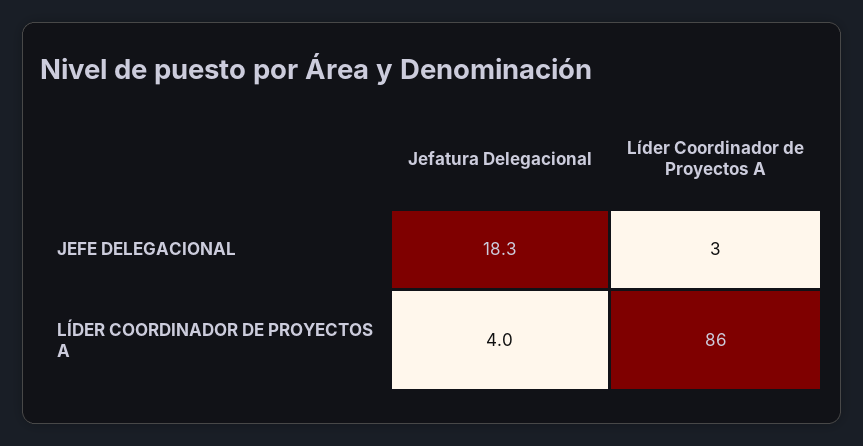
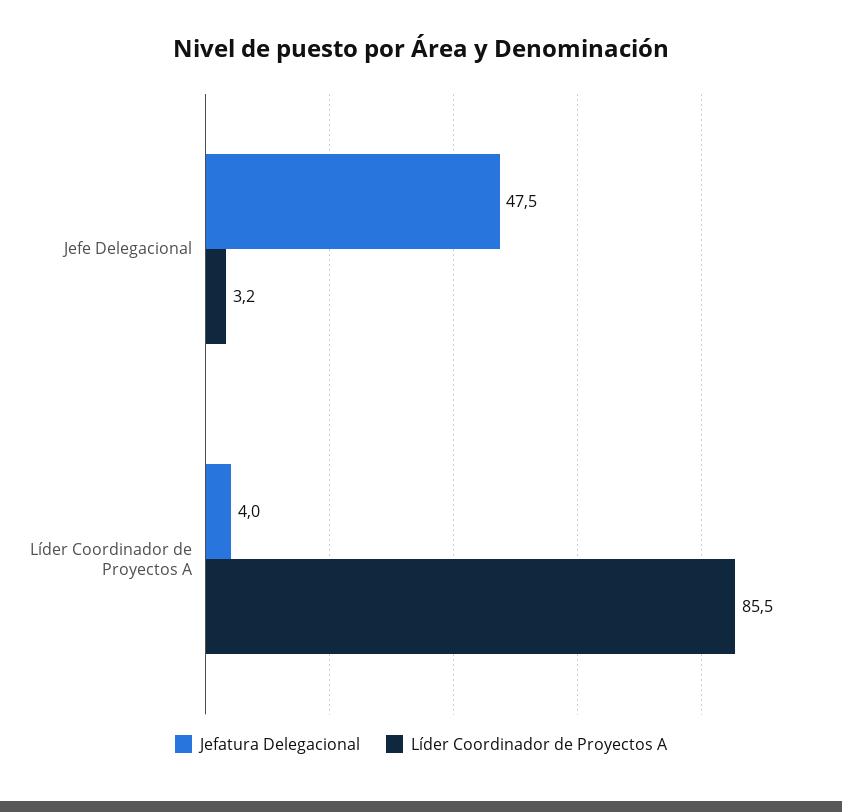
  {
    "Jefatura Delegacional": {
-     "JEFE DELEGACIONAL": 18.3,
+     "JEFE DELEGACIONAL": 47.5,
      "LÍDER COORDINADOR DE PROYECTOS A": 4
    },
    "Líder Coordinador de Proyectos A": {
      "JEFE DELEGACIONAL": 3.2,
      "LÍDER COORDINADOR DE PROYECTOS A": 85.5
    }
  }

